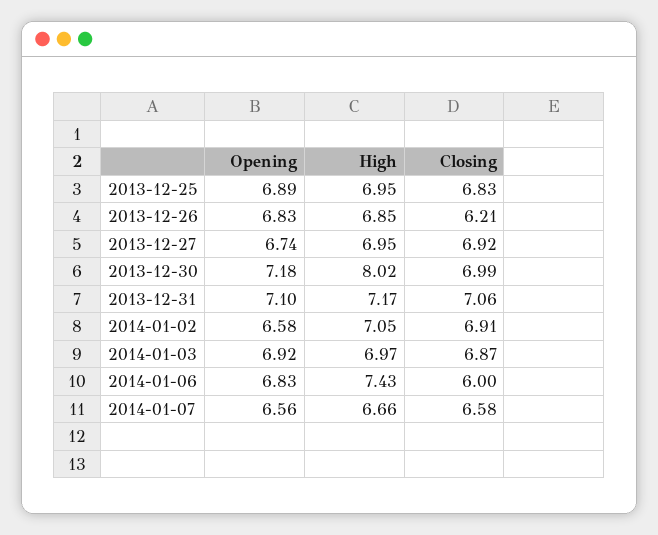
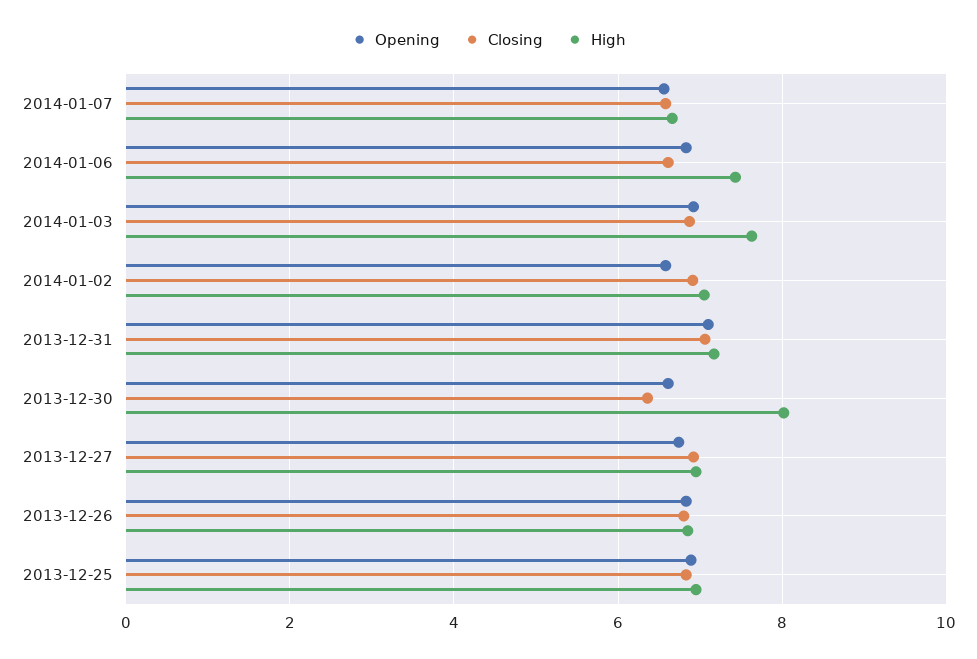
  {
    "Opening": {
      "2013-12-25": 6.89,
      "2013-12-26": 6.83,
      "2013-12-27": 6.74,
-     "2013-12-30": 7.18,
+     "2013-12-30": 6.6,
      "2013-12-31": 7.1,
      "2014-01-02": 6.58,
      "2014-01-03": 6.92,
      "2014-01-06": 6.83,
      "2014-01-07": 6.56
    },
    "High": {
      "2013-12-25": 6.95,
      "2013-12-26": 6.85,
      "2013-12-27": 6.95,
      "2013-12-30": 8.02,
      "2013-12-31": 7.17,
      "2014-01-02": 7.05,
-     "2014-01-03": 6.97,
+     "2014-01-03": 7.6,
      "2014-01-06": 7.43,
      "2014-01-07": 6.66
    },
    "Closing": {
      "2013-12-25": 6.83,
-     "2013-12-26": 6.21,
+     "2013-12-26": 6.8,
      "2013-12-27": 6.92,
-     "2013-12-30": 6.99,
+     "2013-12-30": 6.4,
      "2013-12-31": 7.06,
      "2014-01-02": 6.91,
      "2014-01-03": 6.87,
-     "2014-01-06": 6,
+     "2014-01-06": 6.6,
      "2014-01-07": 6.58
    }
  }

